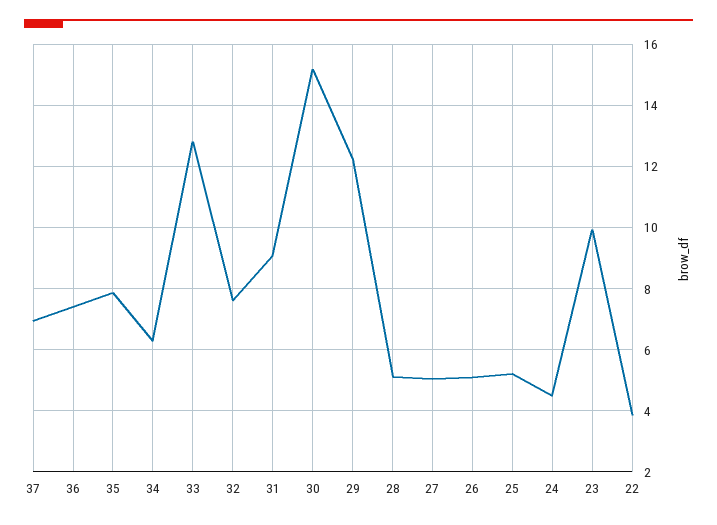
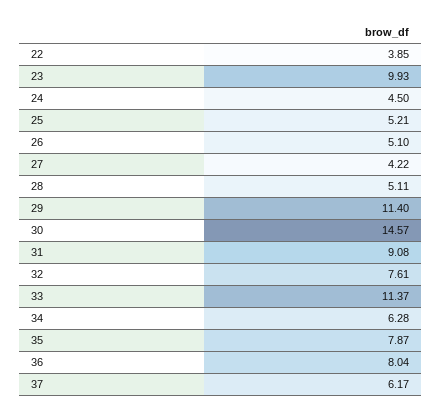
  {
-   "37": 7,
+   "37": 6.17,
-   "36": 7.4,
+   "36": 8.04,
    "35": 7.87,
    "34": 6.28,
-   "33": 12.8,
+   "33": 11.37,
    "32": 7.61,
    "31": 9.08,
-   "30": 15.2,
+   "30": 14.57,
-   "29": 12.2,
+   "29": 11.4,
    "28": 5.11,
-   "27": 5,
+   "27": 4.22,
    "26": 5.1,
    "25": 5.21,
    "24": 4.5,
    "23": 9.93,
    "22": 3.85
  }

